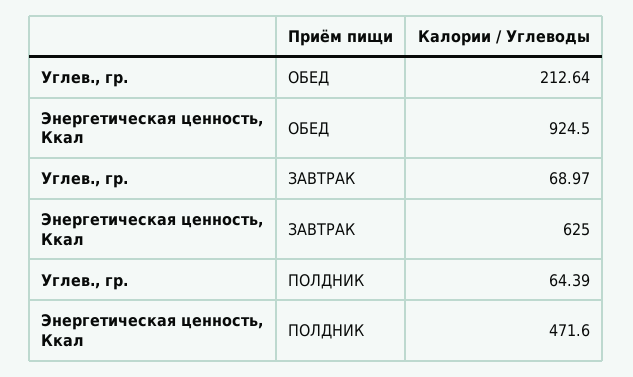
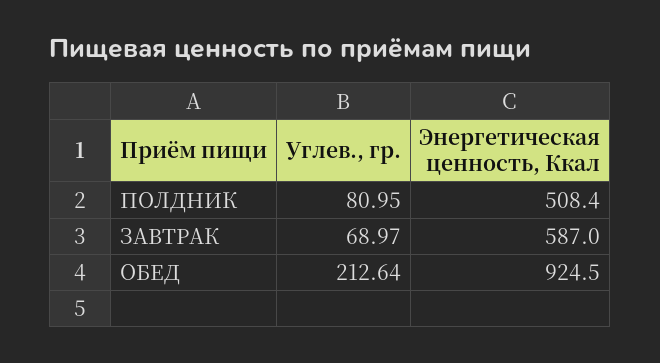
  {
    "Углев., гр.": {
      "ОБЕД": 212.64,
      "ЗАВТРАК": 68.97,
-     "ПОЛДНИК": 64.39
+     "ПОЛДНИК": 80.95
    },
    "Энергетическая ценность, Ккал": {
      "ОБЕД": 924.5,
-     "ЗАВТРАК": 625,
+     "ЗАВТРАК": 587,
-     "ПОЛДНИК": 471.6
+     "ПОЛДНИК": 508.4
    }
  }

